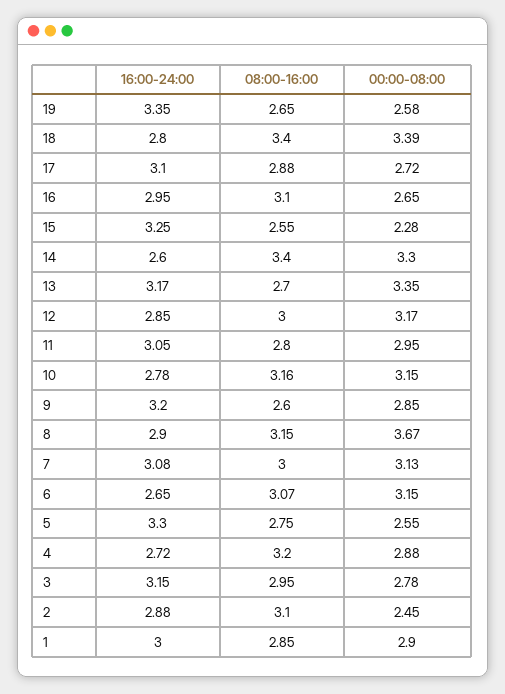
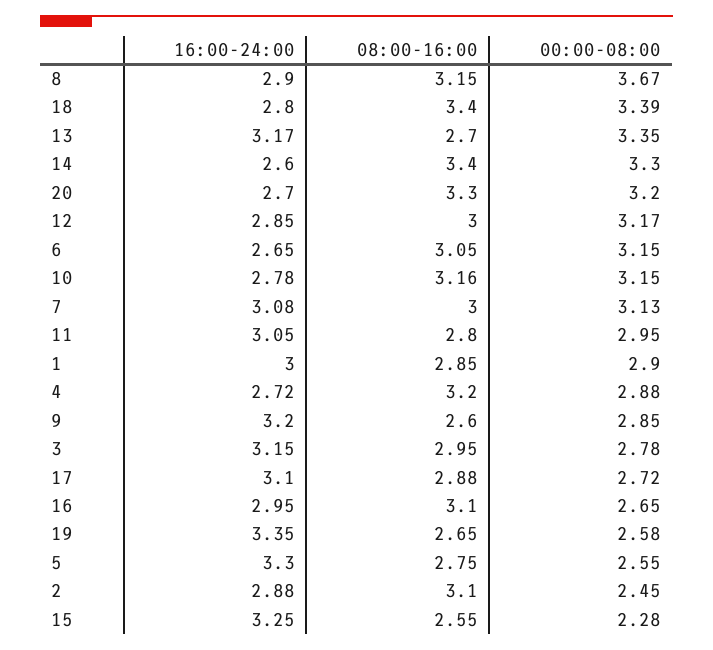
  {
    "16:00-24:00": {
      "19": 3.35,
      "18": 2.8,
      "17": 3.1,
      "16": 2.95,
      "15": 3.25,
      "14": 2.6,
      "13": 3.17,
      "12": 2.85,
      "11": 3.05,
      "10": 2.78,
      "9": 3.2,
      "8": 2.9,
      "7": 3.08,
      "6": 2.65,
      "5": 3.3,
      "4": 2.72,
      "3": 3.15,
      "2": 2.88,
-     "1": 3
+     "1": 3,
+     "20": 2.7
    },
    "08:00-16:00": {
      "19": 2.65,
      "18": 3.4,
      "17": 2.88,
      "16": 3.1,
      "15": 2.55,
      "14": 3.4,
      "13": 2.7,
      "12": 3,
      "11": 2.8,
      "10": 3.16,
      "9": 2.6,
      "8": 3.15,
      "7": 3,
-     "6": 3.07,
+     "6": 3.05,
      "5": 2.75,
      "4": 3.2,
      "3": 2.95,
      "2": 3.1,
-     "1": 2.85
+     "1": 2.85,
+     "20": 3.3
    },
    "00:00-08:00": {
      "19": 2.58,
      "18": 3.39,
      "17": 2.72,
      "16": 2.65,
      "15": 2.28,
      "14": 3.3,
      "13": 3.35,
      "12": 3.17,
      "11": 2.95,
      "10": 3.15,
      "9": 2.85,
      "8": 3.67,
      "7": 3.13,
      "6": 3.15,
      "5": 2.55,
      "4": 2.88,
      "3": 2.78,
      "2": 2.45,
-     "1": 2.9
+     "1": 2.9,
+     "20": 3.2
    }
  }

